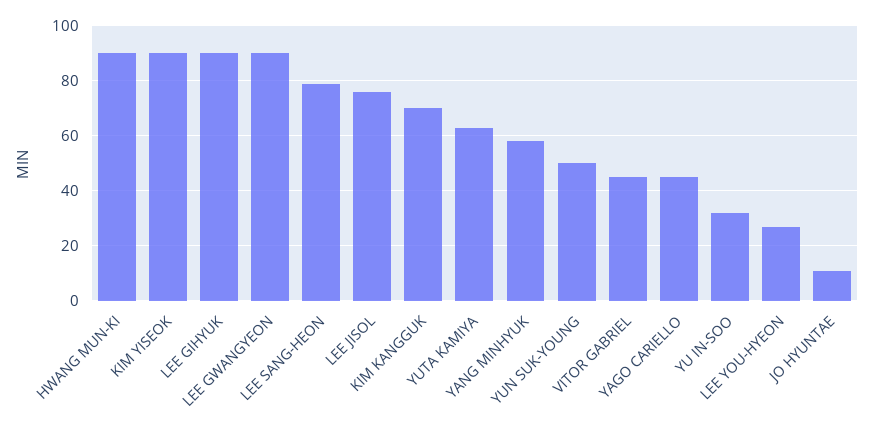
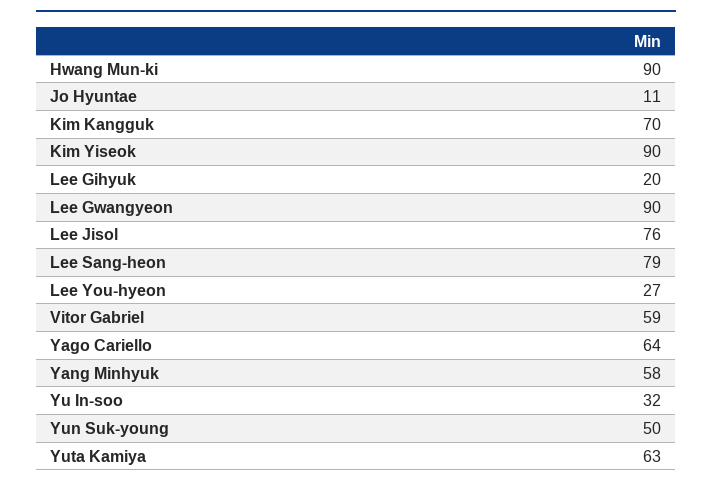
  {
    "HWANG MUN-KI": 90,
    "KIM YISEOK": 90,
-   "LEE GIHYUK": 90,
+   "LEE GIHYUK": 20,
    "LEE GWANGYEON": 90,
    "LEE SANG-HEON": 79,
    "LEE JISOL": 76,
    "KIM KANGGUK": 70,
    "YUTA KAMIYA": 63,
    "YANG MINHYUK": 58,
    "YUN SUK-YOUNG": 50,
-   "VITOR GABRIEL": 45,
+   "VITOR GABRIEL": 59,
-   "YAGO CARIELLO": 45,
+   "YAGO CARIELLO": 64,
    "YU IN-SOO": 32,
    "LEE YOU-HYEON": 27,
    "JO HYUNTAE": 11
  }

